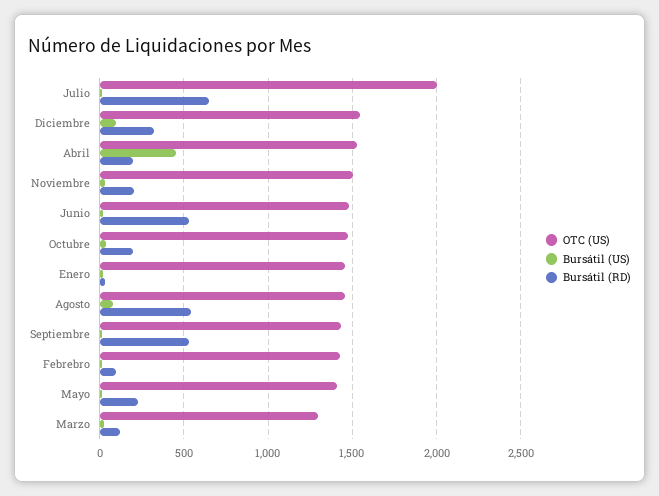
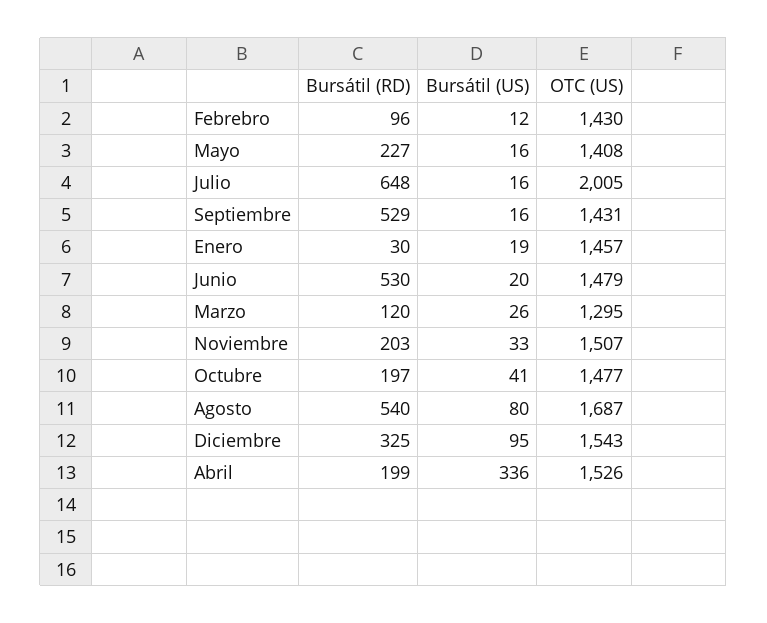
  {
    "OTC (US)": {
      "Julio": 2005,
      "Diciembre": 1543,
      "Abril": 1526,
      "Noviembre": 1507,
      "Junio": 1479,
      "Octubre": 1477,
      "Enero": 1457,
-     "Agosto": 1450,
+     "Agosto": 1687,
      "Septiembre": 1431,
      "Febrebro": 1430,
      "Mayo": 1408,
      "Marzo": 1295
    },
    "Bursátil (US)": {
      "Julio": 16,
      "Diciembre": 95,
-     "Abril": 450,
+     "Abril": 336,
      "Noviembre": 33,
      "Junio": 20,
      "Octubre": 41,
      "Enero": 19,
      "Agosto": 80,
      "Septiembre": 16,
      "Febrebro": 12,
      "Mayo": 16,
      "Marzo": 26
    },
    "Bursátil (RD)": {
      "Julio": 648,
      "Diciembre": 325,
      "Abril": 199,
      "Noviembre": 203,
      "Junio": 530,
      "Octubre": 197,
      "Enero": 30,
      "Agosto": 540,
      "Septiembre": 529,
      "Febrebro": 96,
      "Mayo": 227,
      "Marzo": 120
    }
  }

